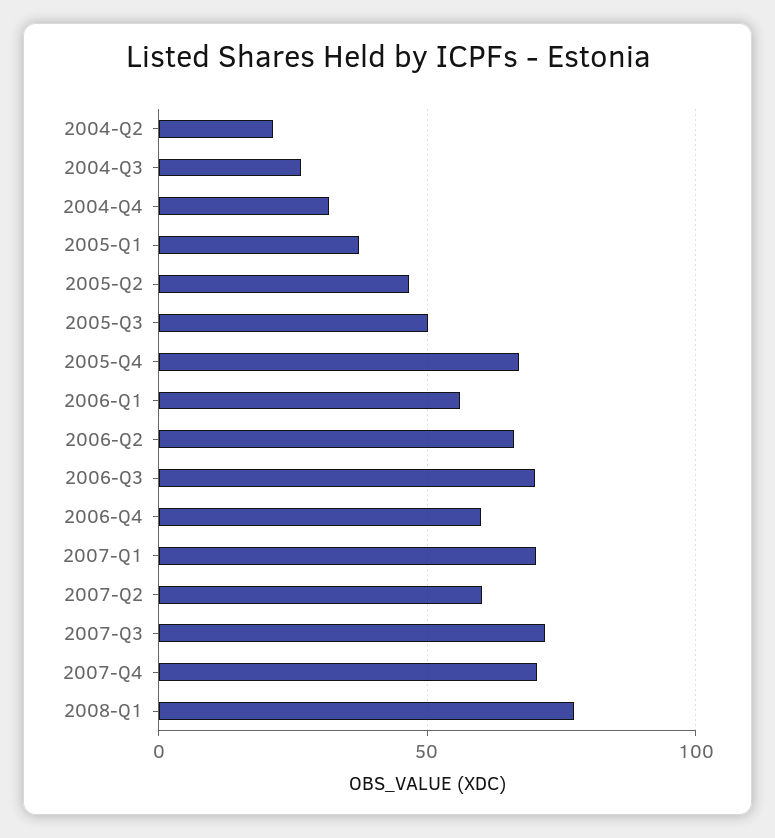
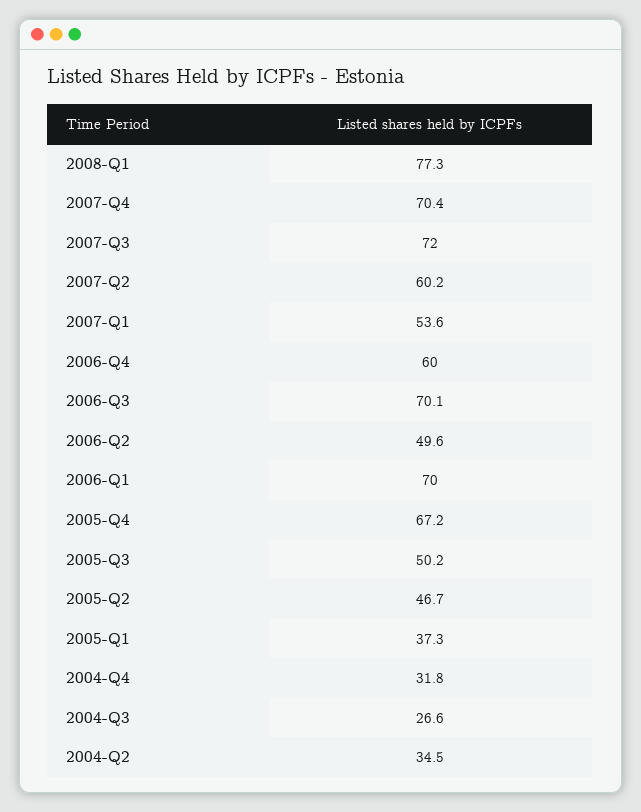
  {
-   "2004-Q2": 20,
+   "2004-Q2": 34.5,
    "2004-Q3": 26.6,
    "2004-Q4": 31.8,
    "2005-Q1": 37.3,
    "2005-Q2": 46.7,
    "2005-Q3": 50.2,
    "2005-Q4": 67.2,
-   "2006-Q1": 55,
+   "2006-Q1": 70,
-   "2006-Q2": 65,
+   "2006-Q2": 49.6,
    "2006-Q3": 70.1,
    "2006-Q4": 60,
-   "2007-Q1": 70,
+   "2007-Q1": 53.6,
    "2007-Q2": 60.2,
    "2007-Q3": 72,
    "2007-Q4": 70.4,
    "2008-Q1": 77.3
  }

